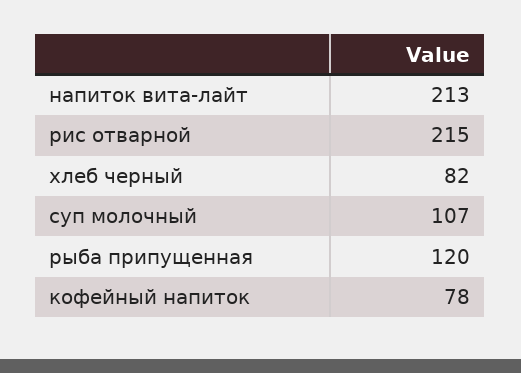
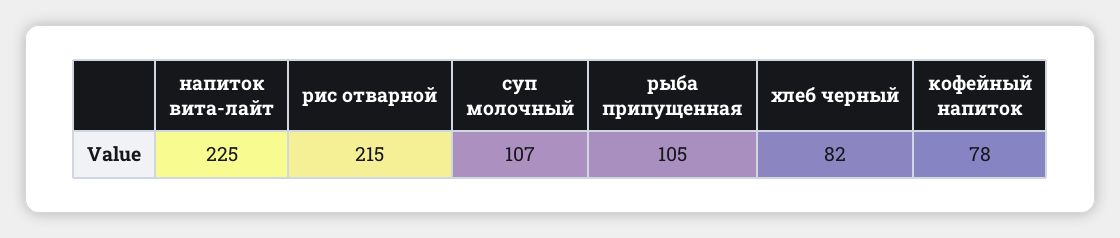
  {
-   "напиток вита-лайт": 213,
+   "напиток вита-лайт": 225,
    "рис отварной": 215,
    "хлеб черный": 82,
    "суп молочный": 107,
-   "рыба припущенная": 120,
+   "рыба припущенная": 105,
    "кофейный напиток": 78
  }

